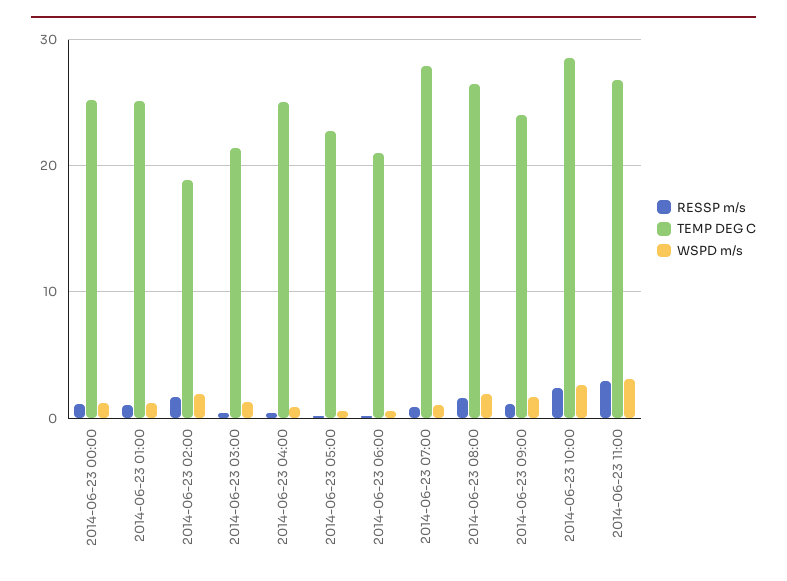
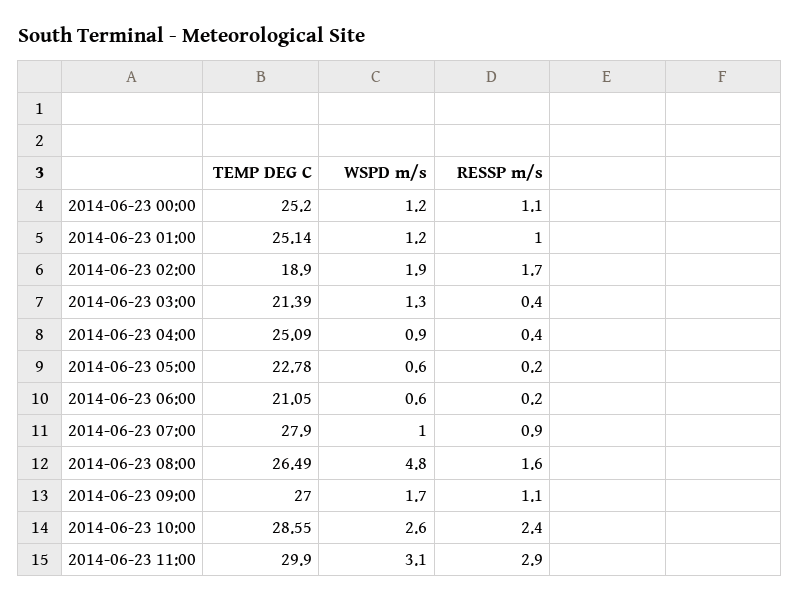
  {
    "RESSP m/s": {
      "2014-06-23 00:00": 1.1,
      "2014-06-23 01:00": 1,
      "2014-06-23 02:00": 1.7,
      "2014-06-23 03:00": 0.4,
      "2014-06-23 04:00": 0.4,
      "2014-06-23 05:00": 0.2,
      "2014-06-23 06:00": 0.2,
      "2014-06-23 07:00": 0.9,
      "2014-06-23 08:00": 1.6,
      "2014-06-23 09:00": 1.1,
      "2014-06-23 10:00": 2.4,
      "2014-06-23 11:00": 2.9
    },
    "TEMP DEG C": {
      "2014-06-23 00:00": 25.2,
      "2014-06-23 01:00": 25.14,
      "2014-06-23 02:00": 18.9,
      "2014-06-23 03:00": 21.39,
      "2014-06-23 04:00": 25.09,
      "2014-06-23 05:00": 22.78,
      "2014-06-23 06:00": 21.05,
      "2014-06-23 07:00": 27.9,
      "2014-06-23 08:00": 26.49,
-     "2014-06-23 09:00": 24,
+     "2014-06-23 09:00": 27,
      "2014-06-23 10:00": 28.55,
-     "2014-06-23 11:00": 27
+     "2014-06-23 11:00": 29.9
    },
    "WSPD m/s": {
      "2014-06-23 00:00": 1.2,
      "2014-06-23 01:00": 1.2,
      "2014-06-23 02:00": 1.9,
      "2014-06-23 03:00": 1.3,
      "2014-06-23 04:00": 0.9,
      "2014-06-23 05:00": 0.6,
      "2014-06-23 06:00": 0.6,
      "2014-06-23 07:00": 1,
-     "2014-06-23 08:00": 2,
+     "2014-06-23 08:00": 4.8,
      "2014-06-23 09:00": 1.7,
      "2014-06-23 10:00": 2.6,
      "2014-06-23 11:00": 3.1
    }
  }

